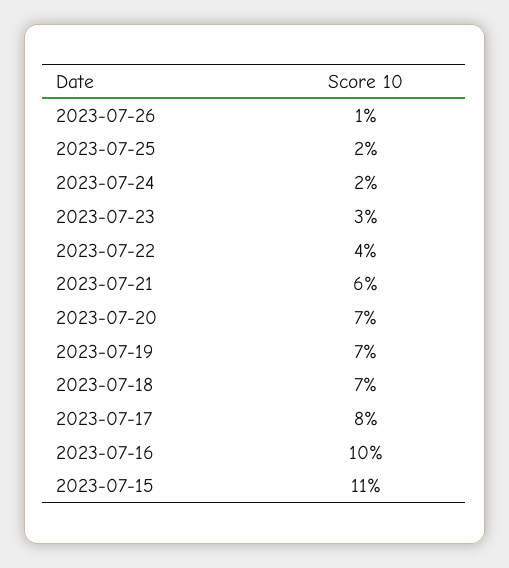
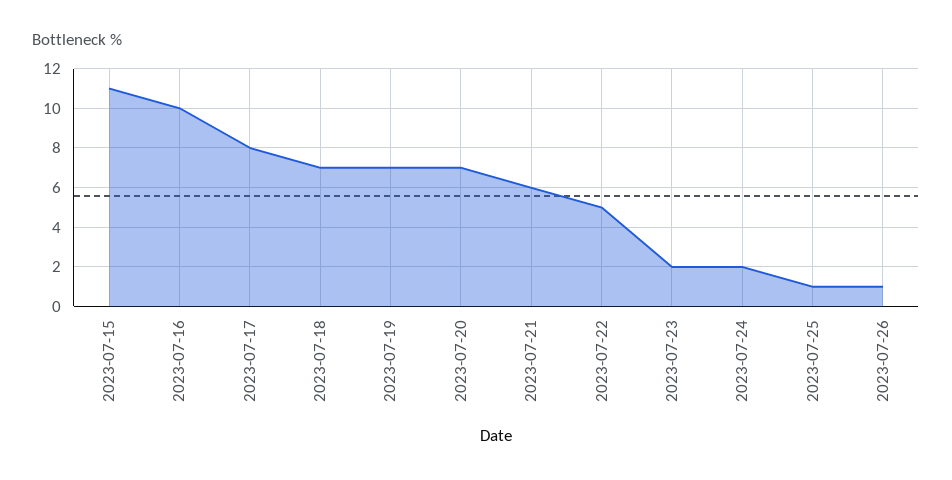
  {
    "2023-07-26": 1,
-   "2023-07-25": 2,
+   "2023-07-25": 1,
    "2023-07-24": 2,
-   "2023-07-23": 3,
+   "2023-07-23": 2,
-   "2023-07-22": 4,
+   "2023-07-22": 5,
    "2023-07-21": 6,
    "2023-07-20": 7,
    "2023-07-19": 7,
    "2023-07-18": 7,
    "2023-07-17": 8,
    "2023-07-16": 10,
    "2023-07-15": 11
  }

